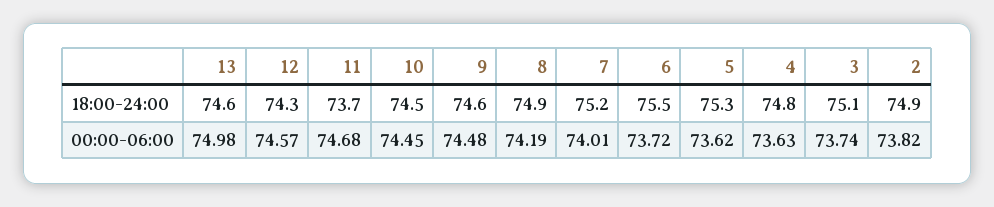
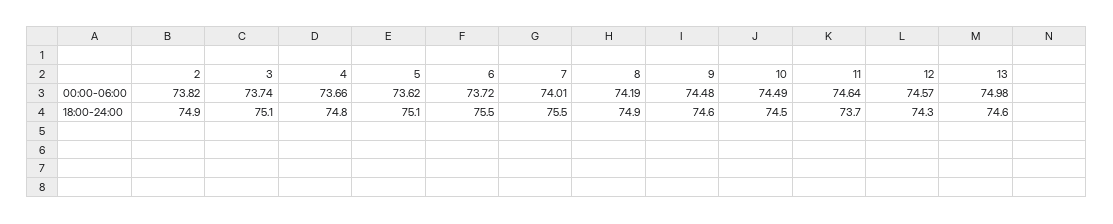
  {
    "13": {
      "18:00-24:00": 74.6,
      "00:00-06:00": 74.98
    },
    "12": {
      "18:00-24:00": 74.3,
      "00:00-06:00": 74.57
    },
    "11": {
      "18:00-24:00": 73.7,
-     "00:00-06:00": 74.68
+     "00:00-06:00": 74.64
    },
    "10": {
      "18:00-24:00": 74.5,
-     "00:00-06:00": 74.45
+     "00:00-06:00": 74.49
    },
    "9": {
      "18:00-24:00": 74.6,
      "00:00-06:00": 74.48
    },
    "8": {
      "18:00-24:00": 74.9,
      "00:00-06:00": 74.19
    },
    "7": {
-     "18:00-24:00": 75.2,
+     "18:00-24:00": 75.5,
      "00:00-06:00": 74.01
    },
    "6": {
      "18:00-24:00": 75.5,
      "00:00-06:00": 73.72
    },
    "5": {
-     "18:00-24:00": 75.3,
+     "18:00-24:00": 75.1,
      "00:00-06:00": 73.62
    },
    "4": {
      "18:00-24:00": 74.8,
-     "00:00-06:00": 73.63
+     "00:00-06:00": 73.66
    },
    "3": {
      "18:00-24:00": 75.1,
      "00:00-06:00": 73.74
    },
    "2": {
      "18:00-24:00": 74.9,
      "00:00-06:00": 73.82
    }
  }

